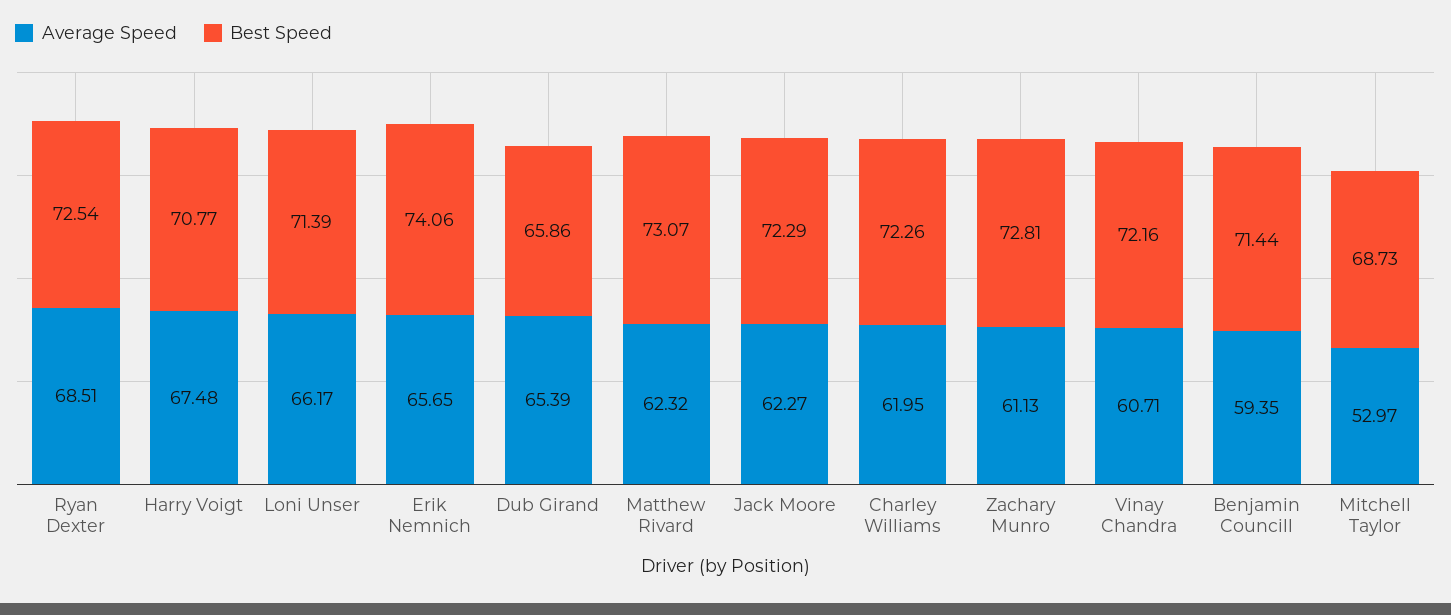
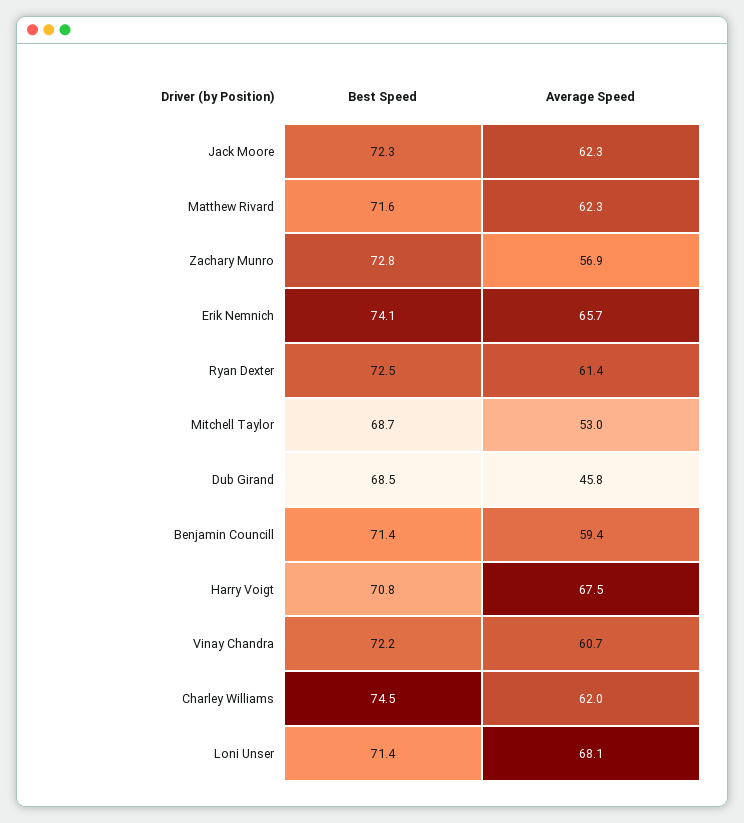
  {
    "Average Speed": {
-     "Ryan Dexter": 68.51,
+     "Ryan Dexter": 61.4,
      "Harry Voigt": 67.48,
-     "Loni Unser": 66.17,
+     "Loni Unser": 68.1,
      "Erik Nemnich": 65.65,
-     "Dub Girand": 65.39,
+     "Dub Girand": 45.8,
      "Matthew Rivard": 62.32,
      "Jack Moore": 62.27,
      "Charley Williams": 61.95,
-     "Zachary Munro": 61.13,
+     "Zachary Munro": 56.9,
      "Vinay Chandra": 60.71,
      "Benjamin Councill": 59.35,
      "Mitchell Taylor": 52.97
    },
    "Best Speed": {
      "Ryan Dexter": 72.54,
      "Harry Voigt": 70.77,
      "Loni Unser": 71.39,
      "Erik Nemnich": 74.06,
-     "Dub Girand": 65.86,
+     "Dub Girand": 68.5,
-     "Matthew Rivard": 73.07,
+     "Matthew Rivard": 71.6,
      "Jack Moore": 72.29,
-     "Charley Williams": 72.26,
+     "Charley Williams": 74.5,
      "Zachary Munro": 72.81,
      "Vinay Chandra": 72.16,
      "Benjamin Councill": 71.44,
      "Mitchell Taylor": 68.73
    }
  }

